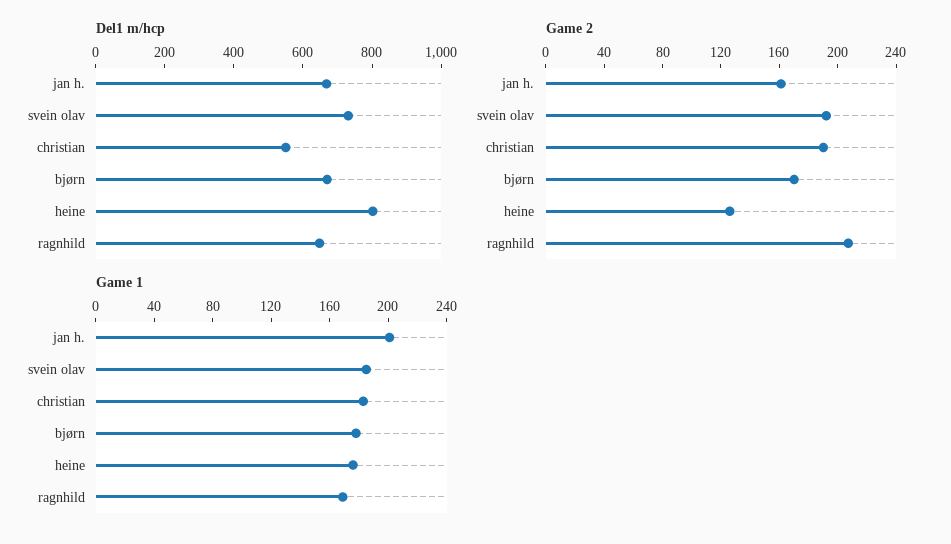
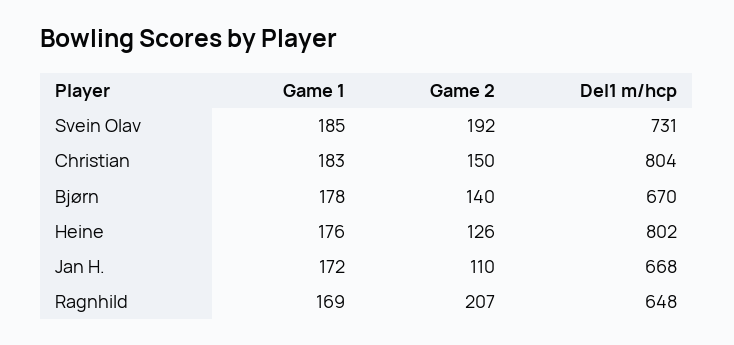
  {
    "Del1 m/hcp": {
      "jan h.": 668,
      "svein olav": 731,
-     "christian": 550,
+     "christian": 804,
      "bjørn": 670,
      "heine": 802,
      "ragnhild": 648
    },
    "Game 2": {
-     "jan h.": 160,
+     "jan h.": 110,
      "svein olav": 192,
-     "christian": 190,
+     "christian": 150,
-     "bjørn": 170,
+     "bjørn": 140,
      "heine": 126,
      "ragnhild": 207
    },
    "Game 1": {
-     "jan h.": 200,
+     "jan h.": 172,
      "svein olav": 185,
      "christian": 183,
      "bjørn": 178,
      "heine": 176,
      "ragnhild": 169
    }
  }

